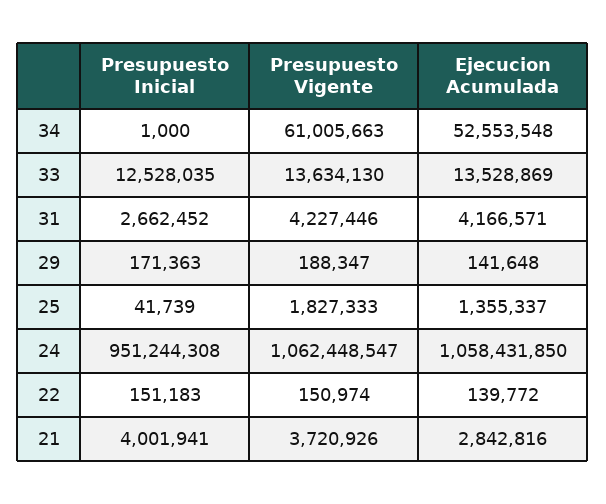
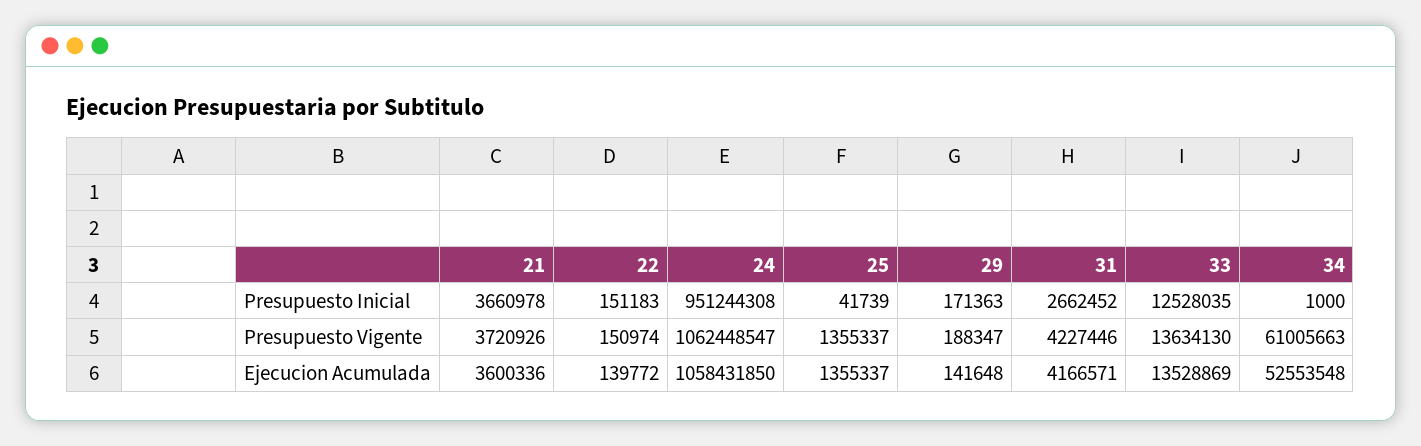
  {
    "Presupuesto Inicial": {
      "34": 1000,
      "33": 12528035,
      "31": 2662452,
      "29": 171363,
      "25": 41739,
      "24": 951244308,
      "22": 151183,
-     "21": 4001941
+     "21": 3660978
    },
    "Presupuesto Vigente": {
      "34": 61005663,
      "33": 13634130,
      "31": 4227446,
      "29": 188347,
-     "25": 1827333,
+     "25": 1355337,
      "24": 1062448547,
      "22": 150974,
      "21": 3720926
    },
    "Ejecucion Acumulada": {
      "34": 52553548,
      "33": 13528869,
      "31": 4166571,
      "29": 141648,
      "25": 1355337,
      "24": 1058431850,
      "22": 139772,
-     "21": 2842816
+     "21": 3600336
    }
  }

